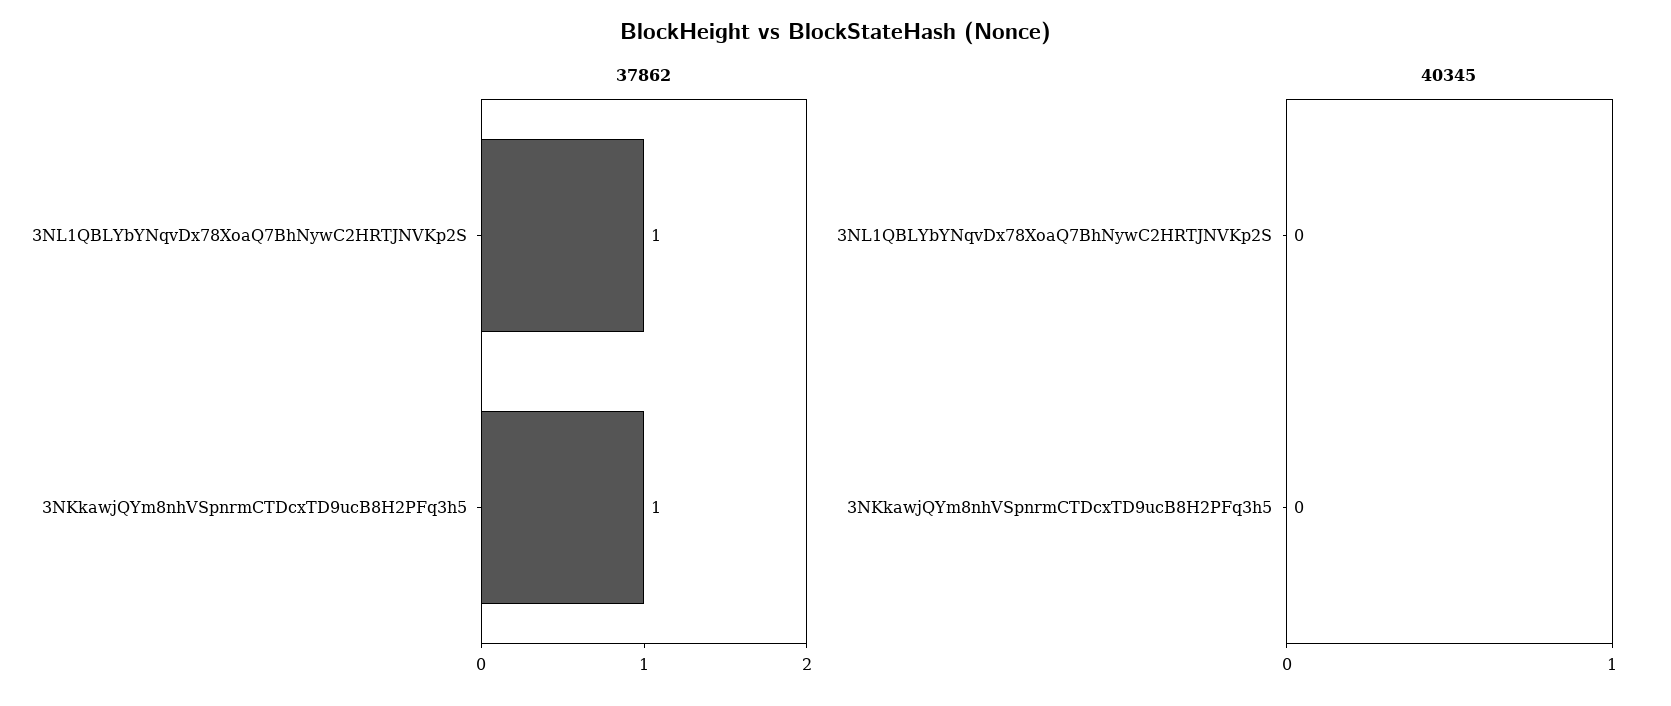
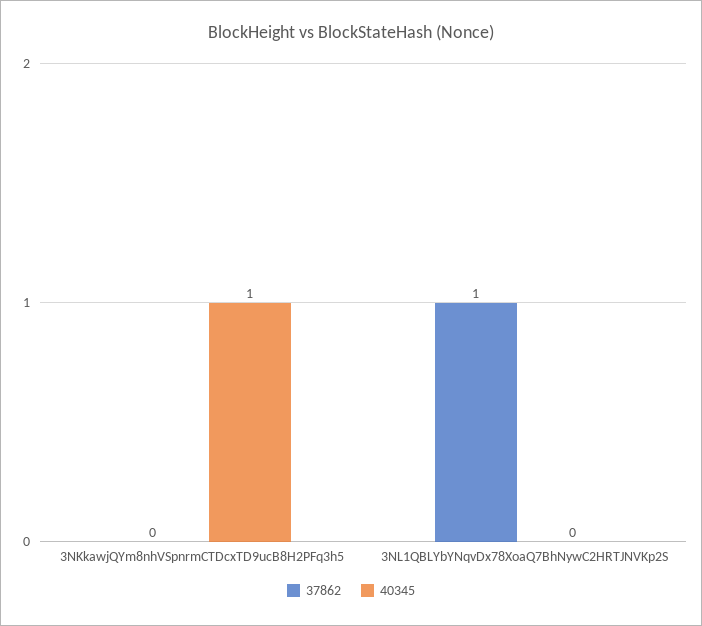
  {
    "37862": {
      "3NL1QBLYbYNqvDx78XoaQ7BhNywC2HRTJNVKp2S": 1,
-     "3NKkawjQYm8nhVSpnrmCTDcxTD9ucB8H2PFq3h5": 1
+     "3NKkawjQYm8nhVSpnrmCTDcxTD9ucB8H2PFq3h5": 0
    },
    "40345": {
      "3NL1QBLYbYNqvDx78XoaQ7BhNywC2HRTJNVKp2S": 0,
-     "3NKkawjQYm8nhVSpnrmCTDcxTD9ucB8H2PFq3h5": 0
+     "3NKkawjQYm8nhVSpnrmCTDcxTD9ucB8H2PFq3h5": 1
    }
  }

